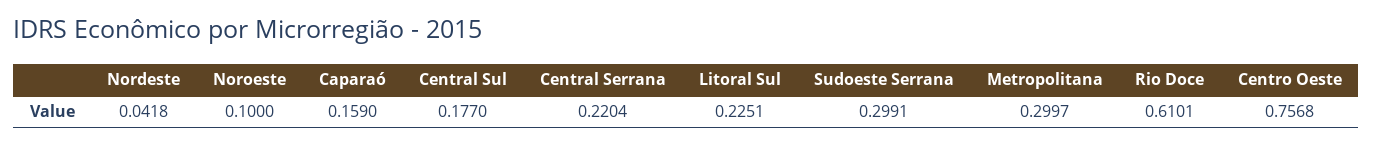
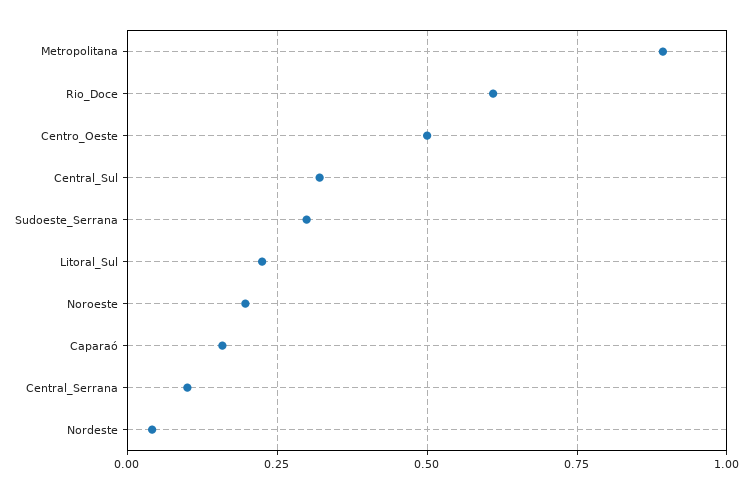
  {
    "Nordeste": 0.0418,
-   "Noroeste": 0.1,
+   "Noroeste": 0.2,
    "Caparaó": 0.159,
-   "Central Sul": 0.177,
+   "Central Sul": 0.325,
-   "Central Serrana": 0.2204,
+   "Central Serrana": 0.1,
    "Litoral Sul": 0.2251,
    "Sudoeste Serrana": 0.2991,
-   "Metropolitana": 0.2997,
+   "Metropolitana": 0.9,
    "Rio Doce": 0.6101,
-   "Centro Oeste": 0.7568
+   "Centro Oeste": 0.5
  }

